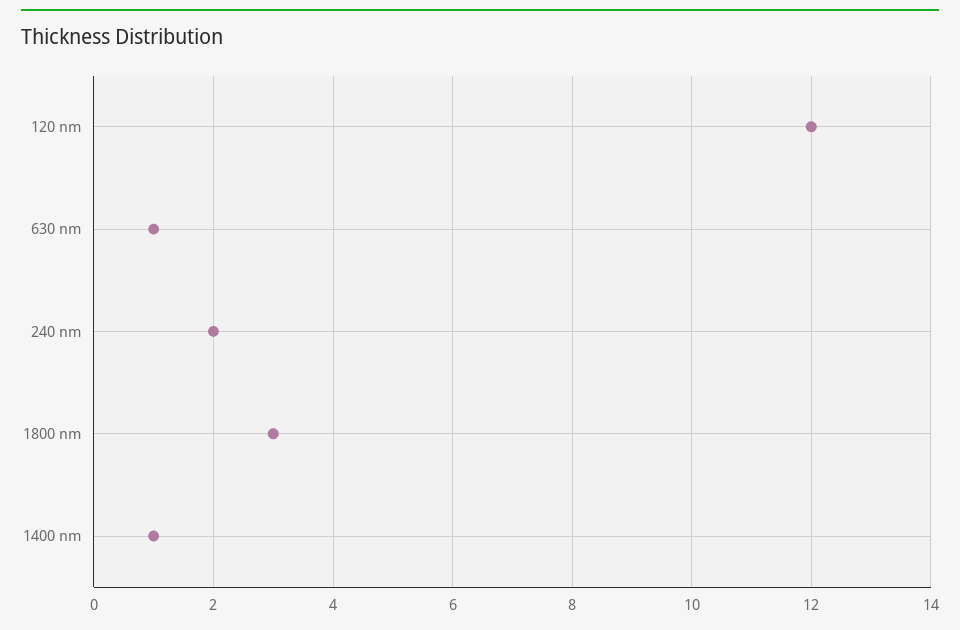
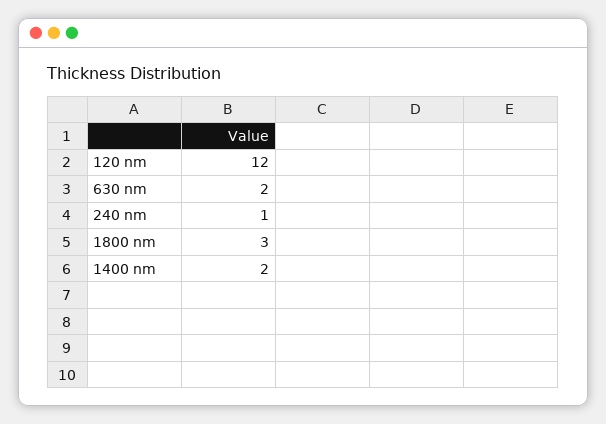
  {
    "120 nm": 12,
-   "630 nm": 1,
+   "630 nm": 2,
-   "240 nm": 2,
+   "240 nm": 1,
    "1800 nm": 3,
-   "1400 nm": 1
+   "1400 nm": 2
  }

